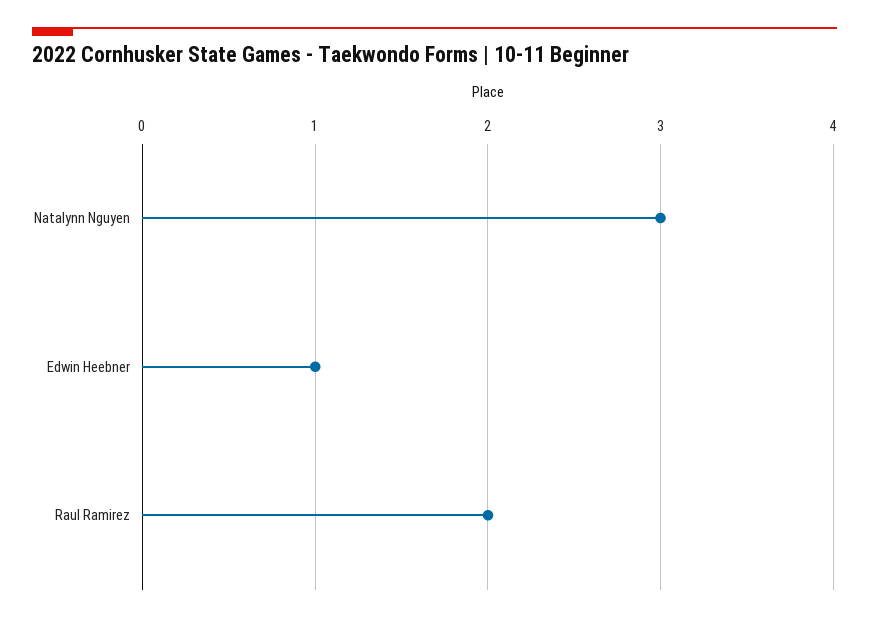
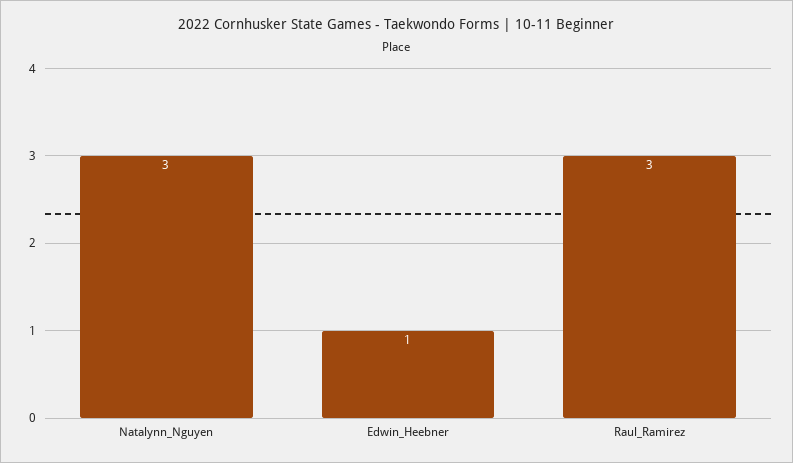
  {
    "Natalynn Nguyen": 3,
    "Edwin Heebner": 1,
-   "Raul Ramirez": 2
+   "Raul Ramirez": 3
  }

